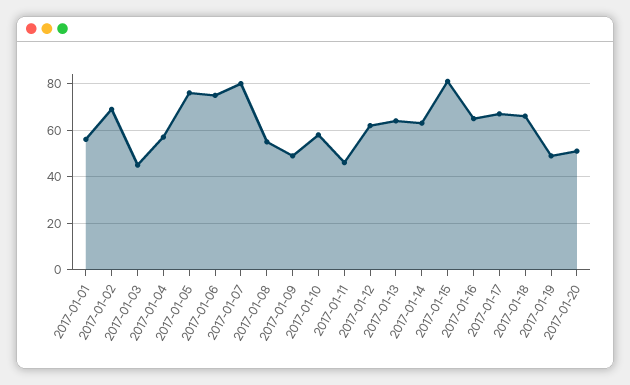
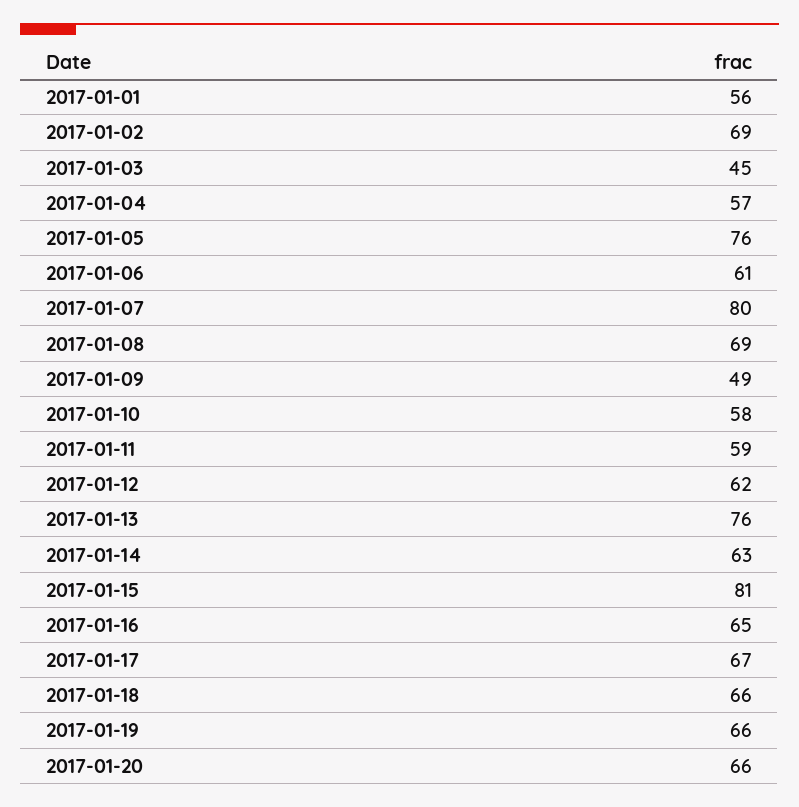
  {
    "2017-01-01": 56,
    "2017-01-02": 69,
    "2017-01-03": 45,
    "2017-01-04": 57,
    "2017-01-05": 76,
-   "2017-01-06": 75,
+   "2017-01-06": 61,
    "2017-01-07": 80,
-   "2017-01-08": 55,
+   "2017-01-08": 69,
    "2017-01-09": 49,
    "2017-01-10": 58,
-   "2017-01-11": 45,
+   "2017-01-11": 59,
    "2017-01-12": 62,
-   "2017-01-13": 65,
+   "2017-01-13": 76,
    "2017-01-14": 63,
    "2017-01-15": 81,
    "2017-01-16": 65,
    "2017-01-17": 67,
    "2017-01-18": 66,
-   "2017-01-19": 50,
+   "2017-01-19": 66,
-   "2017-01-20": 50
+   "2017-01-20": 66
  }

